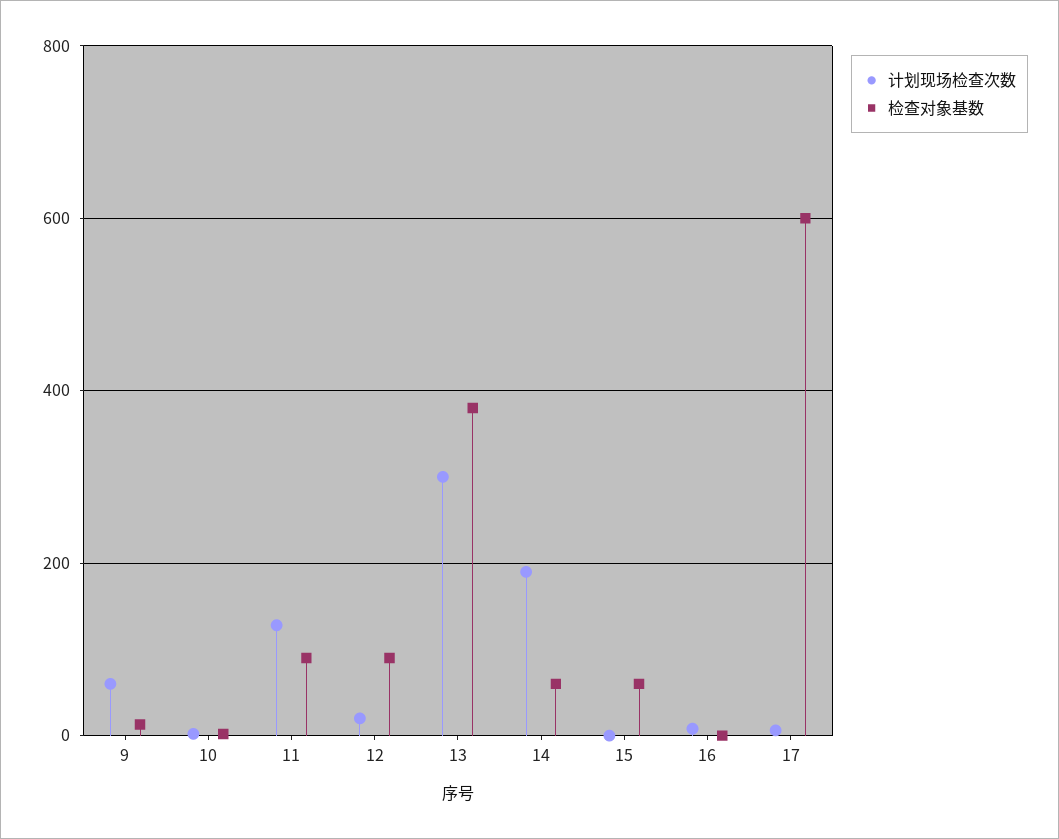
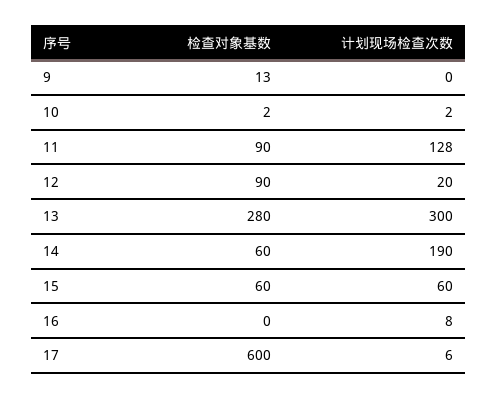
  {
    "计划现场检查次数": {
-     "9": 60,
+     "9": 0,
      "10": 2,
      "11": 128,
      "12": 20,
      "13": 300,
      "14": 190,
-     "15": 0,
+     "15": 60,
      "16": 8,
      "17": 6
    },
    "检查对象基数": {
      "9": 13,
      "10": 2,
      "11": 90,
      "12": 90,
-     "13": 380,
+     "13": 280,
      "14": 60,
      "15": 60,
      "16": 0,
      "17": 600
    }
  }

